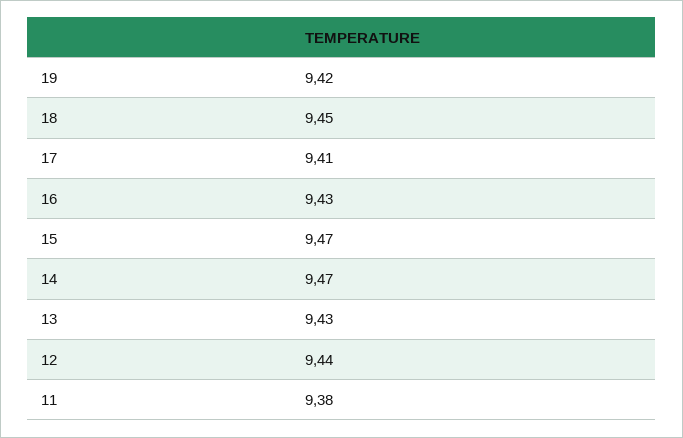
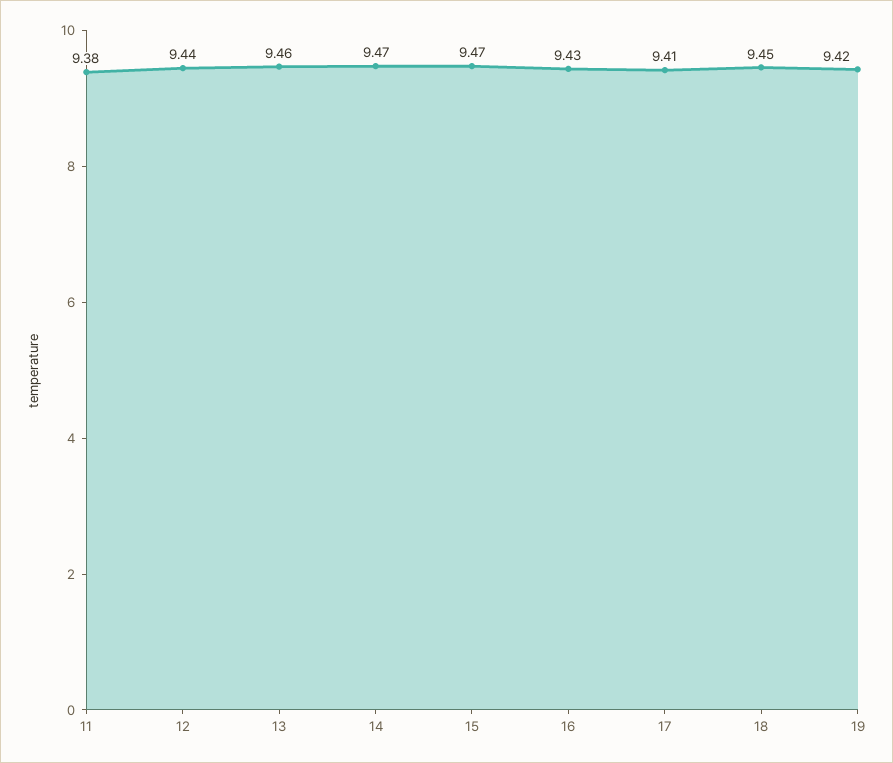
  {
    "19": 9.42,
    "18": 9.45,
    "17": 9.41,
    "16": 9.43,
    "15": 9.47,
    "14": 9.47,
-   "13": 9.43,
+   "13": 9.46,
    "12": 9.44,
    "11": 9.38
  }

